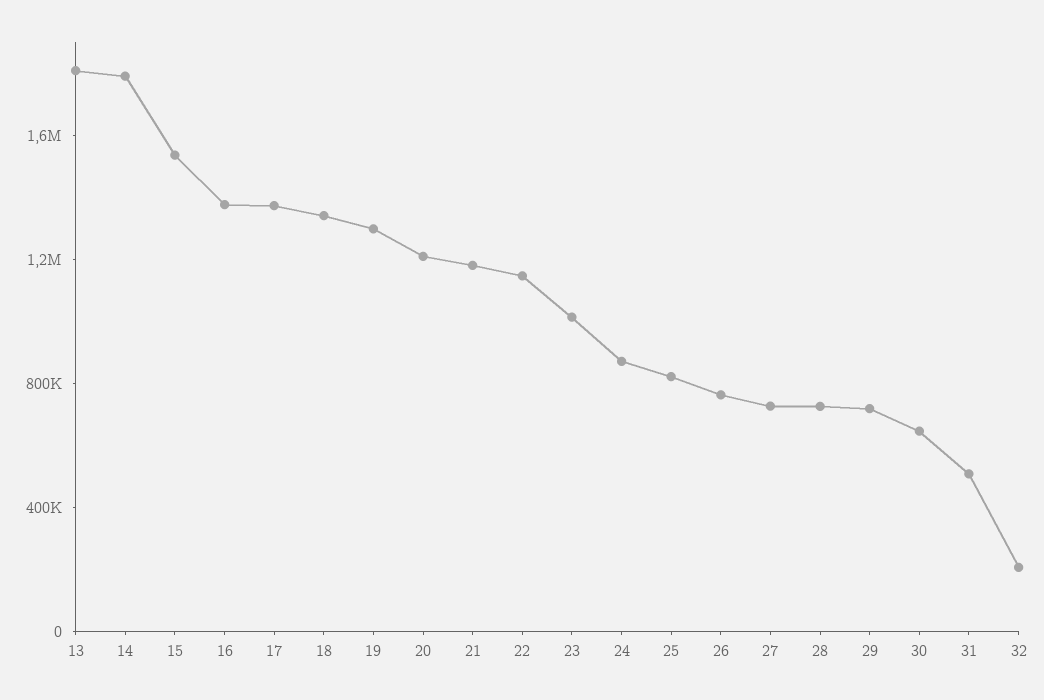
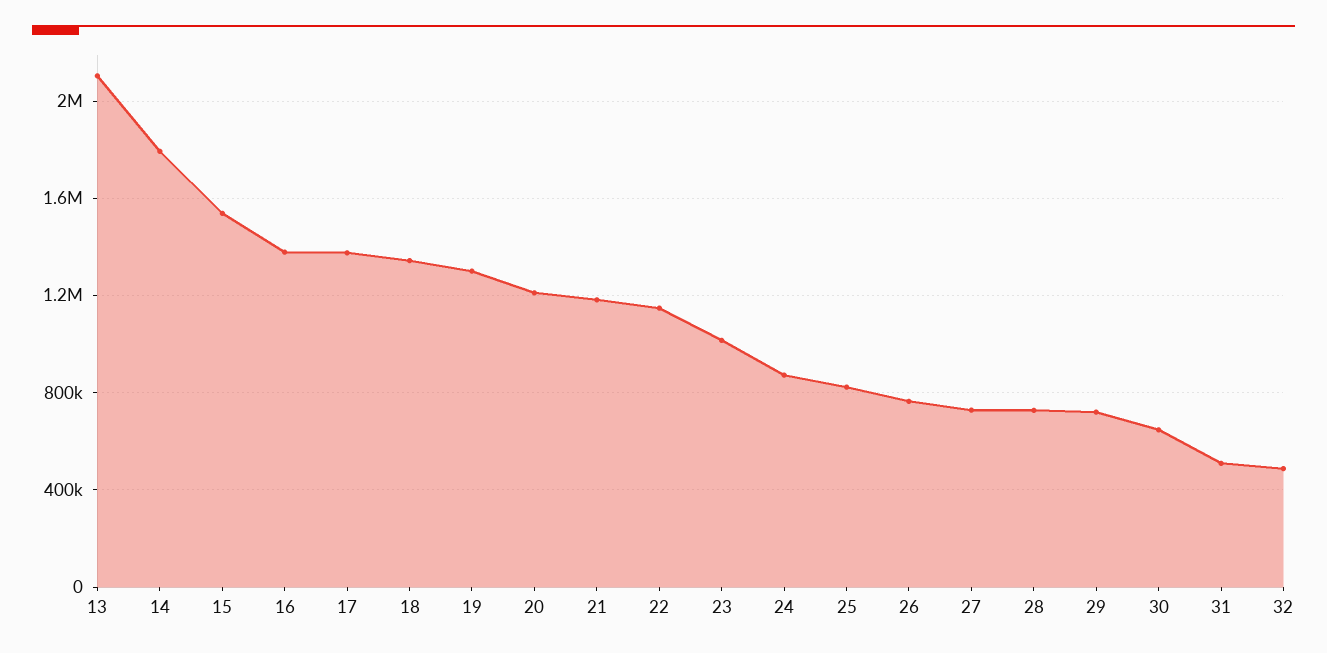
  {
-   "13": 1800000,
+   "13": 2100000,
    "14": 1800000,
    "15": 1550000,
    "16": 1400000,
    "17": 1400000,
    "18": 1350000,
    "19": 1300000,
    "20": 1200000,
    "21": 1200000,
    "22": 1150000,
    "23": 1000000,
    "24": 850000,
    "25": 800000,
    "26": 750000,
    "27": 750000,
    "28": 750000,
    "29": 700000,
    "30": 650000,
    "31": 500000,
-   "32": 200000
+   "32": 500000
  }

